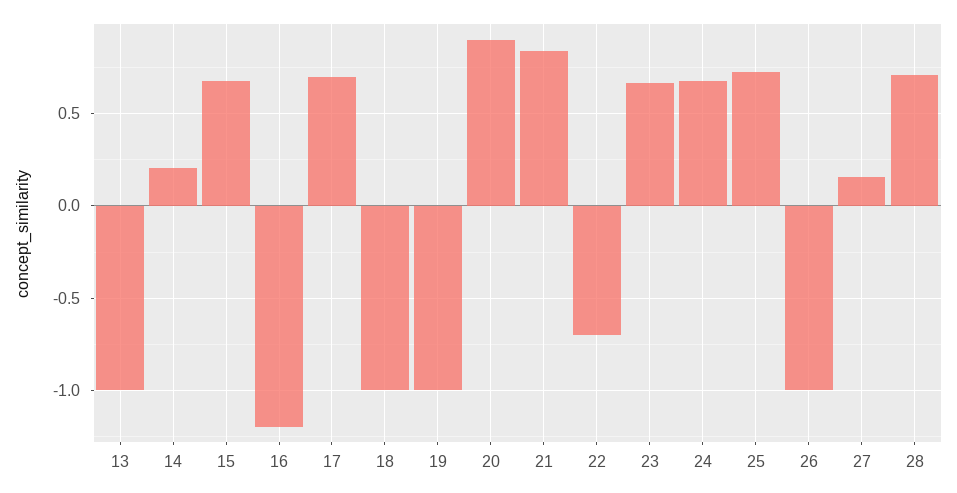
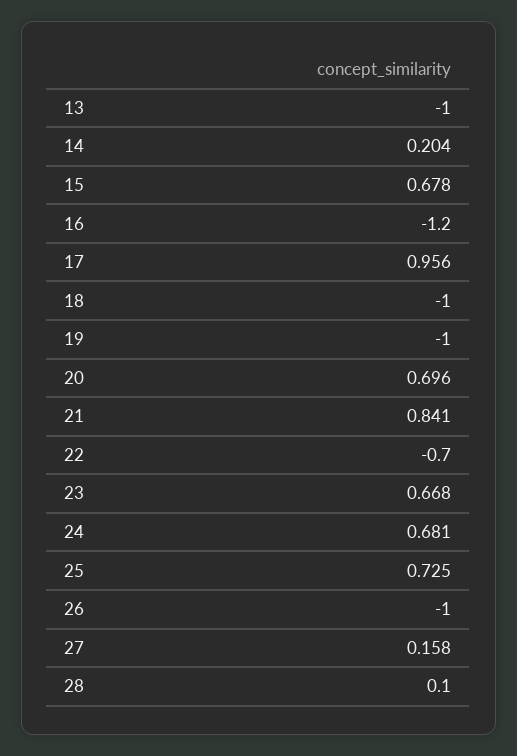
  {
    "13": -1,
    "14": 0.204,
    "15": 0.678,
    "16": -1.2,
-   "17": 0.7,
+   "17": 0.956,
    "18": -1,
    "19": -1,
-   "20": 0.9,
+   "20": 0.696,
    "21": 0.841,
    "22": -0.7,
    "23": 0.668,
    "24": 0.681,
    "25": 0.725,
    "26": -1,
    "27": 0.158,
-   "28": 0.7
+   "28": 0.1
  }

